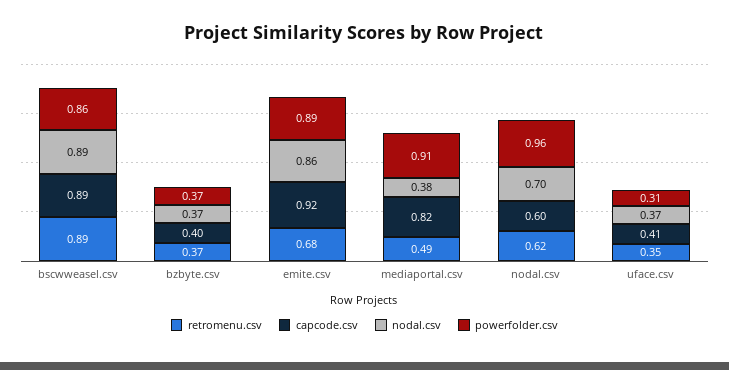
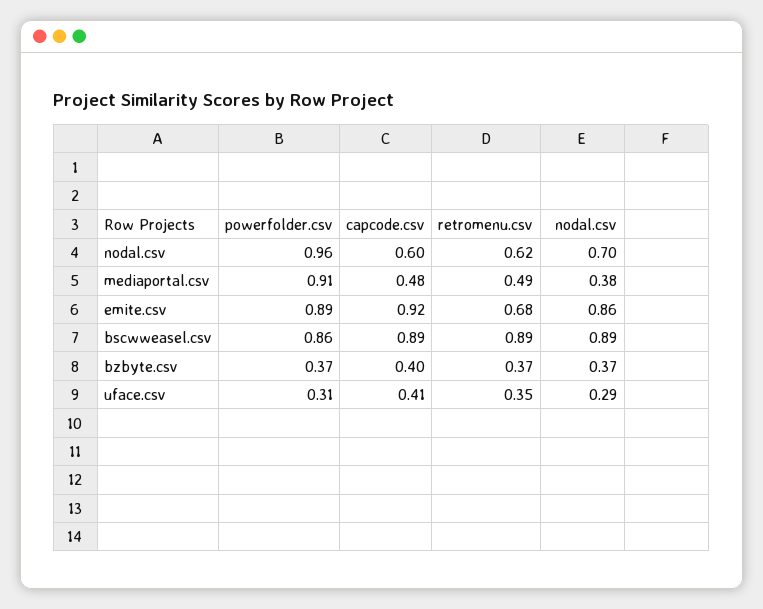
  {
    "retromenu.csv": {
      "bscwweasel.csv": 0.89,
      "bzbyte.csv": 0.37,
      "emite.csv": 0.68,
      "mediaportal.csv": 0.49,
      "nodal.csv": 0.62,
      "uface.csv": 0.35
    },
    "capcode.csv": {
      "bscwweasel.csv": 0.89,
      "bzbyte.csv": 0.4,
      "emite.csv": 0.92,
-     "mediaportal.csv": 0.82,
+     "mediaportal.csv": 0.48,
      "nodal.csv": 0.6,
      "uface.csv": 0.41
    },
    "nodal.csv": {
      "bscwweasel.csv": 0.89,
      "bzbyte.csv": 0.37,
      "emite.csv": 0.86,
      "mediaportal.csv": 0.38,
      "nodal.csv": 0.7,
-     "uface.csv": 0.37
+     "uface.csv": 0.29
    },
    "powerfolder.csv": {
      "bscwweasel.csv": 0.86,
      "bzbyte.csv": 0.37,
      "emite.csv": 0.89,
      "mediaportal.csv": 0.91,
      "nodal.csv": 0.96,
      "uface.csv": 0.31
    }
  }

